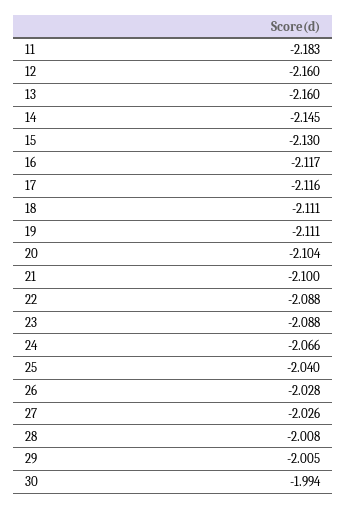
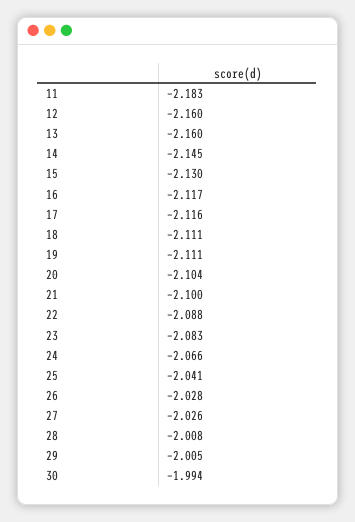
  {
    "11": -2.183,
    "12": -2.16,
    "13": -2.16,
    "14": -2.145,
    "15": -2.13,
    "16": -2.117,
    "17": -2.116,
    "18": -2.111,
    "19": -2.111,
    "20": -2.104,
    "21": -2.1,
    "22": -2.088,
-   "23": -2.088,
+   "23": -2.083,
    "24": -2.066,
-   "25": -2.04,
+   "25": -2.041,
    "26": -2.028,
    "27": -2.026,
    "28": -2.008,
    "29": -2.005,
    "30": -1.994
  }

